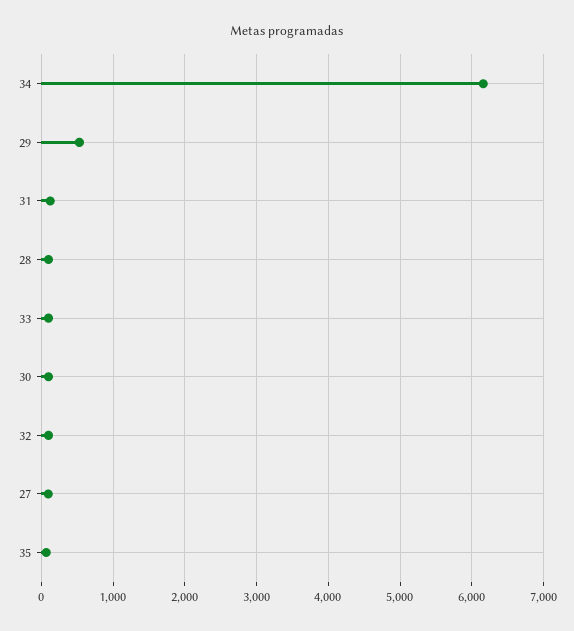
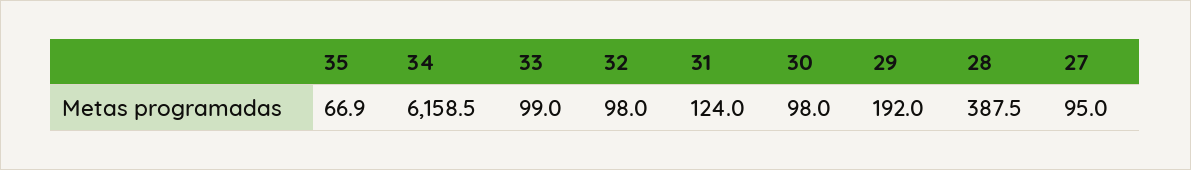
  {
    "34": 6158.5,
-   "29": 500,
+   "29": 192,
    "31": 124,
-   "28": 100,
+   "28": 387.5,
    "33": 99,
    "30": 98,
    "32": 98,
    "27": 95,
    "35": 66.9
  }

